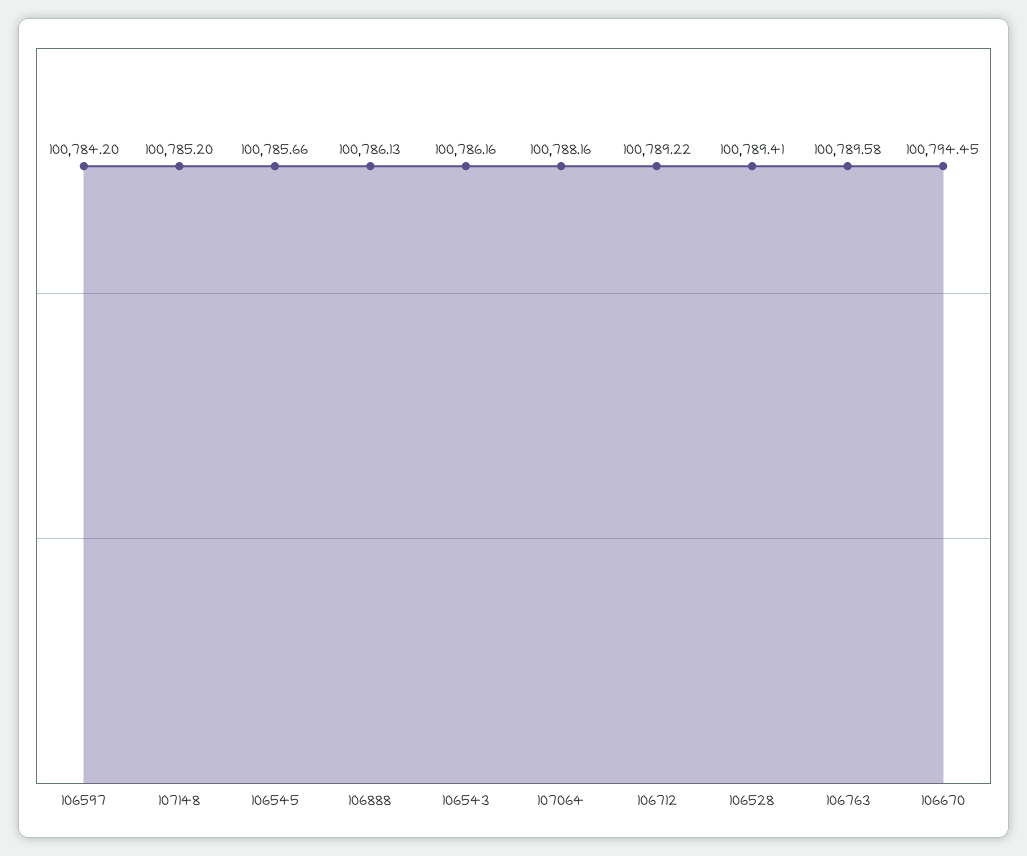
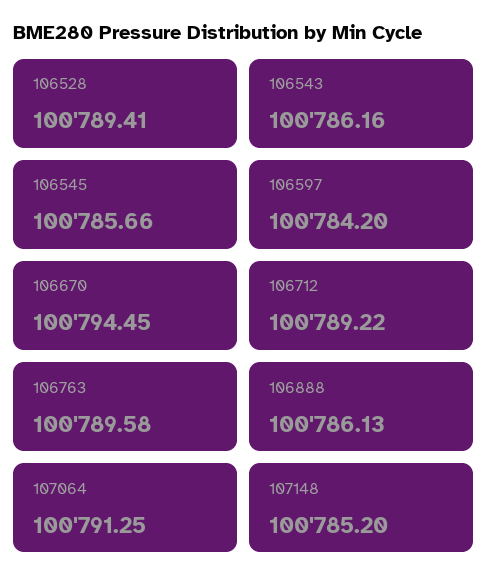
  {
    "106597": 100784.2,
    "107148": 100785.2,
    "106545": 100785.66,
    "106888": 100786.13,
    "106543": 100786.16,
-   "107064": 100788.16,
+   "107064": 100791.25,
    "106712": 100789.22,
    "106528": 100789.41,
    "106763": 100789.58,
    "106670": 100794.45
  }

